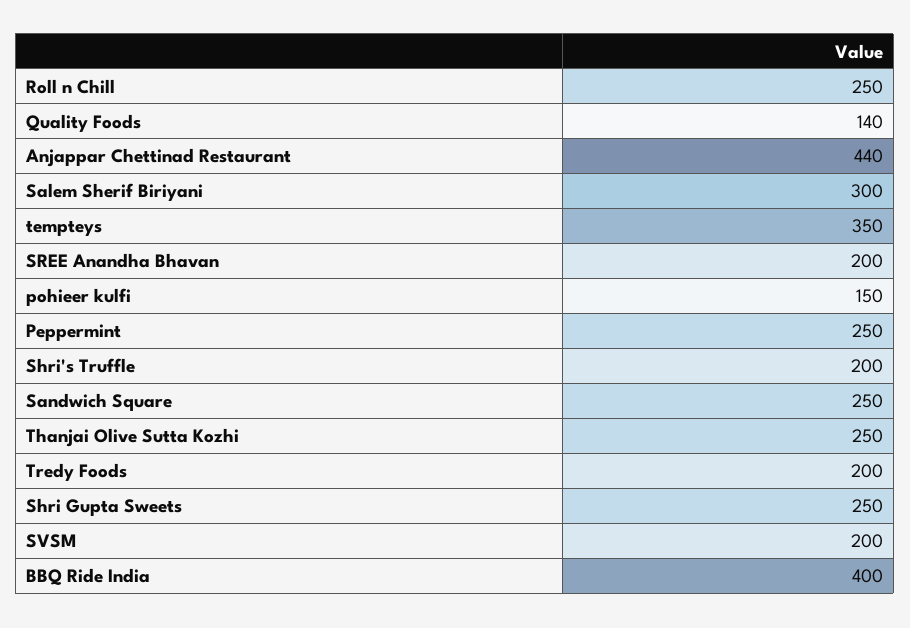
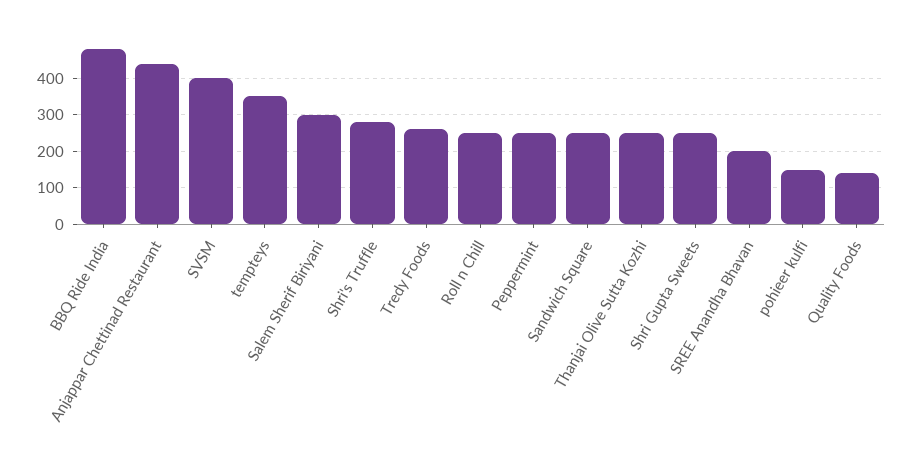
  {
    "Roll n Chill": 250,
    "Quality Foods": 140,
    "Anjappar Chettinad Restaurant": 440,
    "Salem Sherif Biriyani": 300,
    "tempteys": 350,
    "SREE Anandha Bhavan": 200,
    "pohieer kulfi": 150,
    "Peppermint": 250,
-   "Shri's Truffle": 200,
+   "Shri's Truffle": 280,
    "Sandwich Square": 250,
    "Thanjai Olive Sutta Kozhi": 250,
-   "Tredy Foods": 200,
+   "Tredy Foods": 260,
    "Shri Gupta Sweets": 250,
-   "SVSM": 200,
+   "SVSM": 400,
-   "BBQ Ride India": 400
+   "BBQ Ride India": 480
  }

